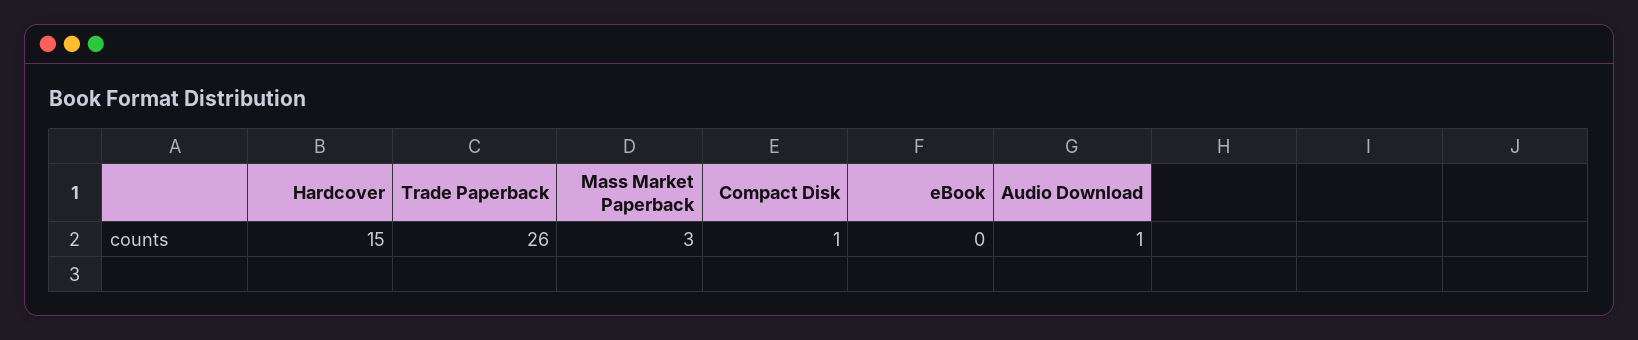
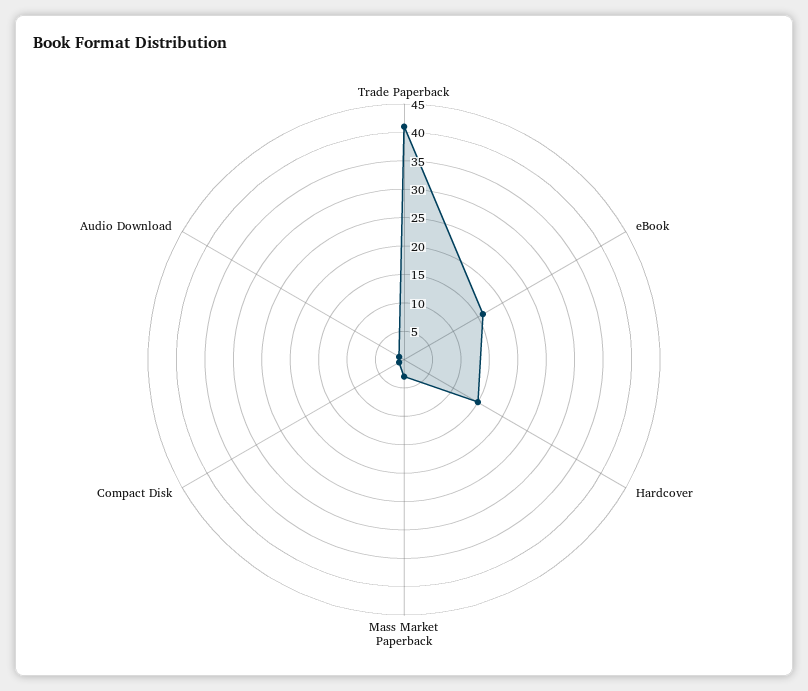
  {
    "Hardcover": 15,
-   "Trade Paperback": 26,
+   "Trade Paperback": 40,
    "Mass Market Paperback": 3,
    "Compact Disk": 1,
-   "eBook": 0,
+   "eBook": 15,
    "Audio Download": 1
  }

